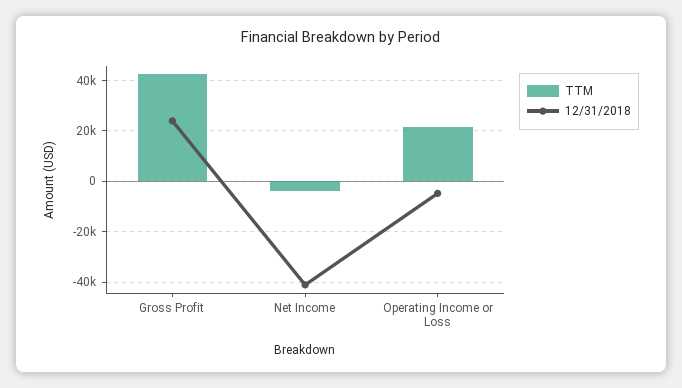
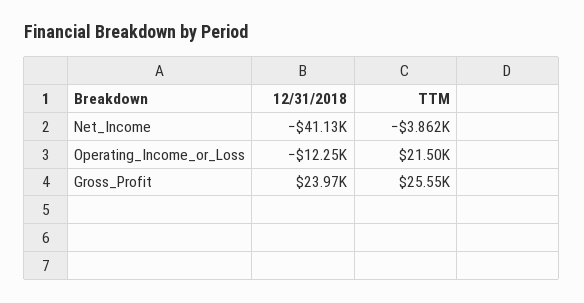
  {
    "TTM": {
-     "Gross Profit": 42500,
+     "Gross Profit": 25550,
      "Net Income": -3862,
      "Operating Income or Loss": 21500
    },
    "12/31/2018": {
      "Gross Profit": 23970,
      "Net Income": -41130,
-     "Operating Income or Loss": -5000
+     "Operating Income or Loss": -12250
    }
  }

